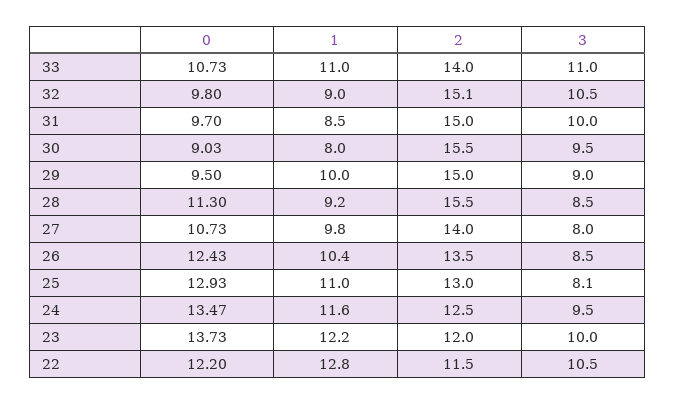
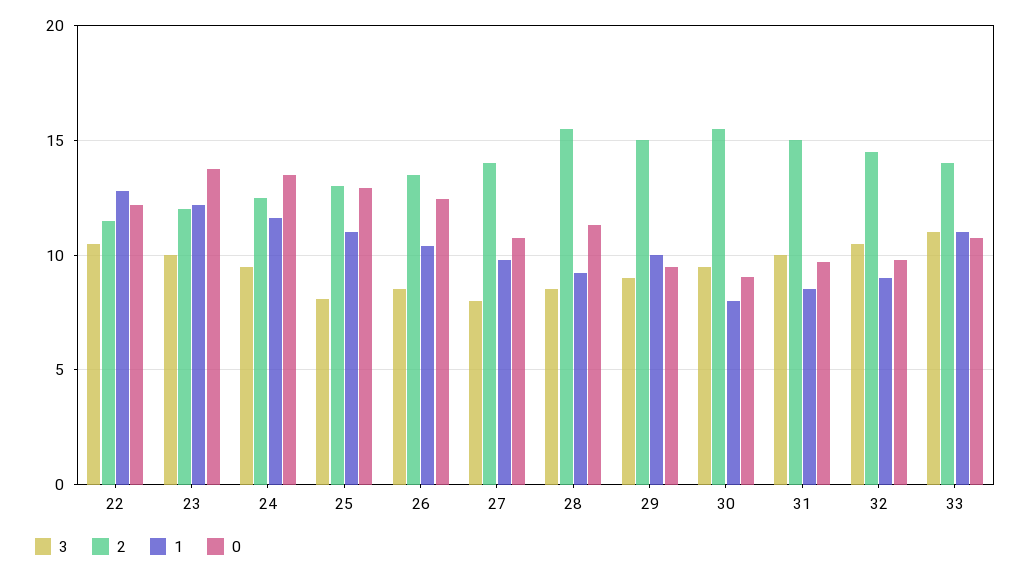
  {
    "0": {
      "33": 10.73,
      "32": 9.8,
      "31": 9.7,
      "30": 9.03,
      "29": 9.5,
      "28": 11.3,
      "27": 10.73,
      "26": 12.43,
      "25": 12.93,
      "24": 13.47,
      "23": 13.73,
      "22": 12.2
    },
    "1": {
      "33": 11,
      "32": 9,
      "31": 8.5,
      "30": 8,
      "29": 10,
      "28": 9.2,
      "27": 9.8,
      "26": 10.4,
      "25": 11,
      "24": 11.6,
      "23": 12.2,
      "22": 12.8
    },
    "2": {
      "33": 14,
-     "32": 15.1,
+     "32": 14.5,
      "31": 15,
      "30": 15.5,
      "29": 15,
      "28": 15.5,
      "27": 14,
      "26": 13.5,
      "25": 13,
      "24": 12.5,
      "23": 12,
      "22": 11.5
    },
    "3": {
      "33": 11,
      "32": 10.5,
      "31": 10,
      "30": 9.5,
      "29": 9,
      "28": 8.5,
      "27": 8,
      "26": 8.5,
      "25": 8.1,
      "24": 9.5,
      "23": 10,
      "22": 10.5
    }
  }

